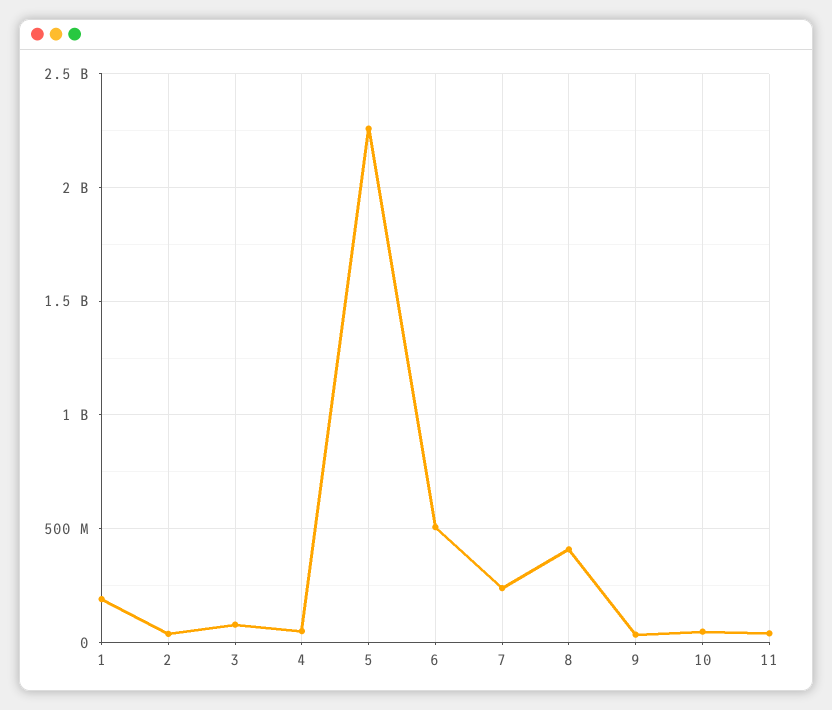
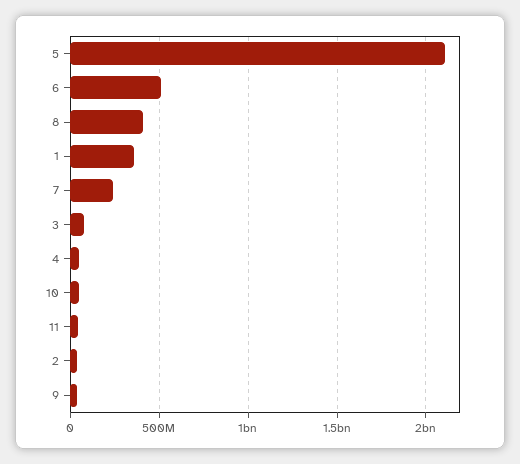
  {
-   "1": 200000000,
+   "1": 350000000,
    "2": 50000000,
    "3": 100000000,
    "4": 50000000,
-   "5": 2250000000,
+   "5": 2100000000,
    "6": 500000000,
    "7": 250000000,
    "8": 400000000,
    "9": 50000000,
    "10": 50000000,
    "11": 50000000
  }

